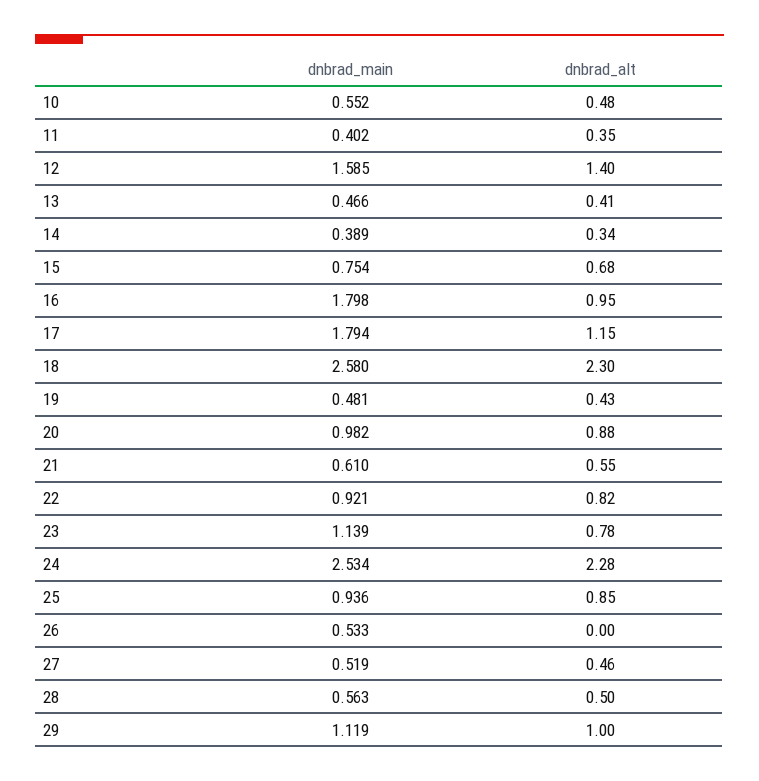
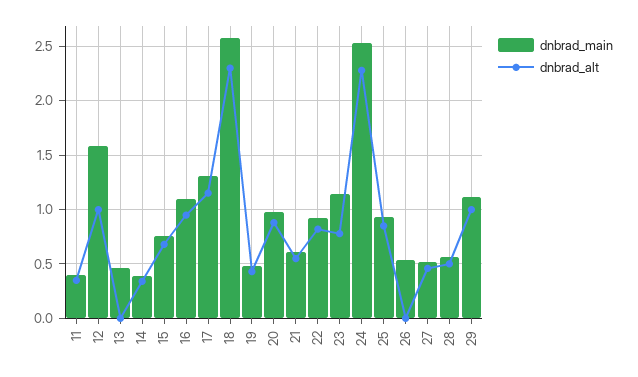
  {
    "dnbrad_main": {
-     "10": 0.552,
      "11": 0.402,
      "12": 1.585,
      "13": 0.466,
      "14": 0.389,
      "15": 0.754,
-     "16": 1.798,
+     "16": 1.1,
-     "17": 1.794,
+     "17": 1.3,
      "18": 2.58,
      "19": 0.481,
      "20": 0.982,
      "21": 0.61,
      "22": 0.921,
      "23": 1.139,
      "24": 2.534,
      "25": 0.936,
      "26": 0.533,
      "27": 0.519,
      "28": 0.563,
      "29": 1.119
    },
    "dnbrad_alt": {
-     "10": 0.48,
      "11": 0.35,
-     "12": 1.4,
+     "12": 1,
-     "13": 0.41,
+     "13": 0,
      "14": 0.34,
      "15": 0.68,
      "16": 0.95,
      "17": 1.15,
      "18": 2.3,
      "19": 0.43,
      "20": 0.88,
      "21": 0.55,
      "22": 0.82,
      "23": 0.78,
      "24": 2.28,
      "25": 0.85,
      "26": 0,
      "27": 0.46,
      "28": 0.5,
      "29": 1
    }
  }

